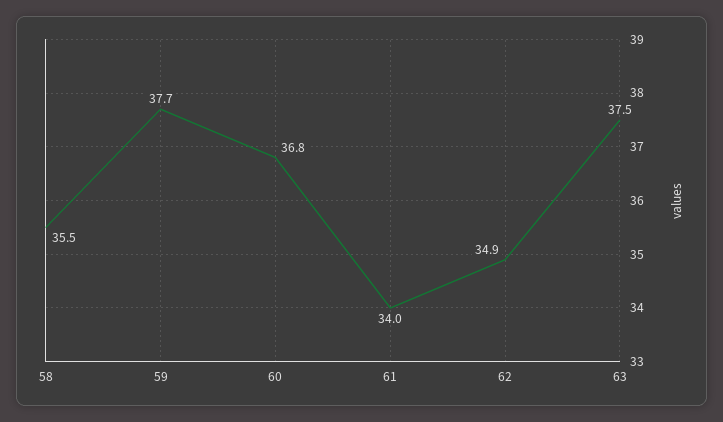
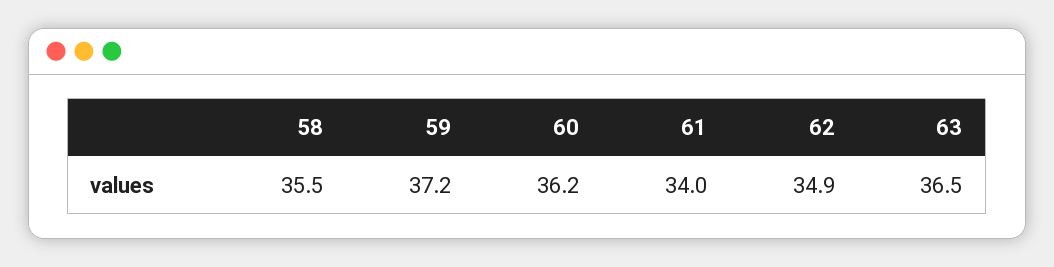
  {
    "58": 35.5,
-   "59": 37.7,
+   "59": 37.2,
-   "60": 36.8,
+   "60": 36.2,
    "61": 34,
    "62": 34.9,
-   "63": 37.5
+   "63": 36.5
  }

